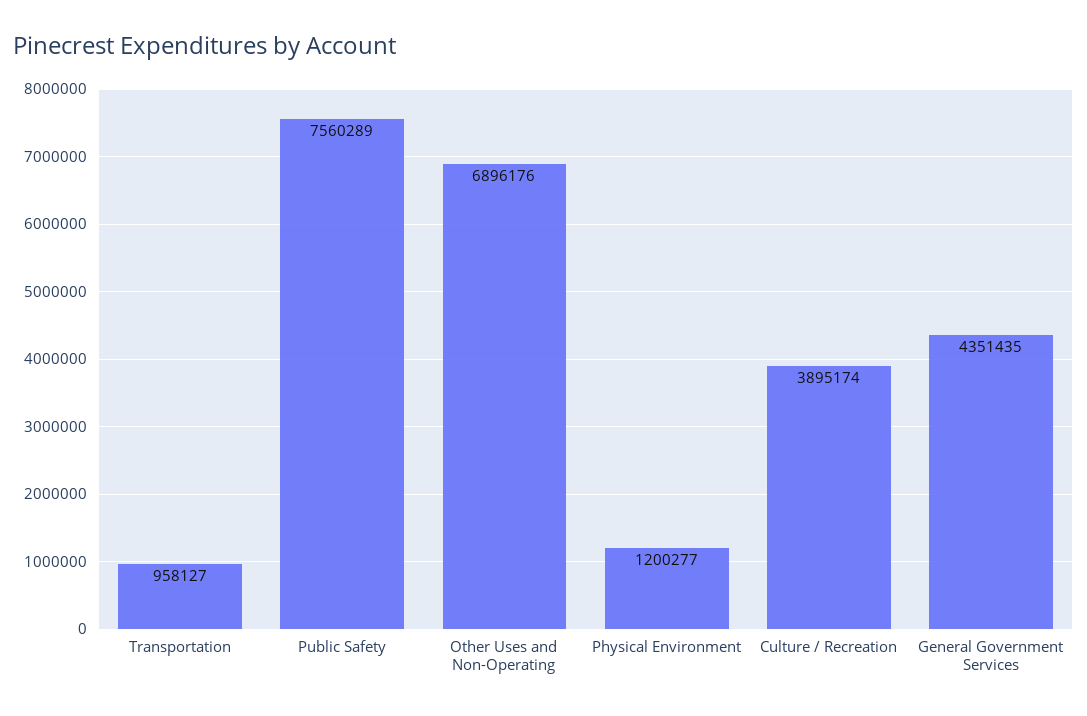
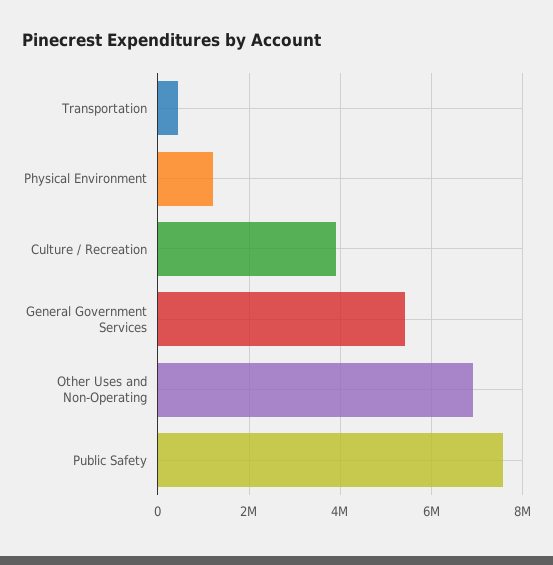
  {
-   "Transportation": 958127,
+   "Transportation": 400000,
    "Public Safety": 7560289,
    "Other Uses and Non-Operating": 6896176,
    "Physical Environment": 1200277,
    "Culture / Recreation": 3895174,
-   "General Government Services": 4351435
+   "General Government Services": 5400000
  }

